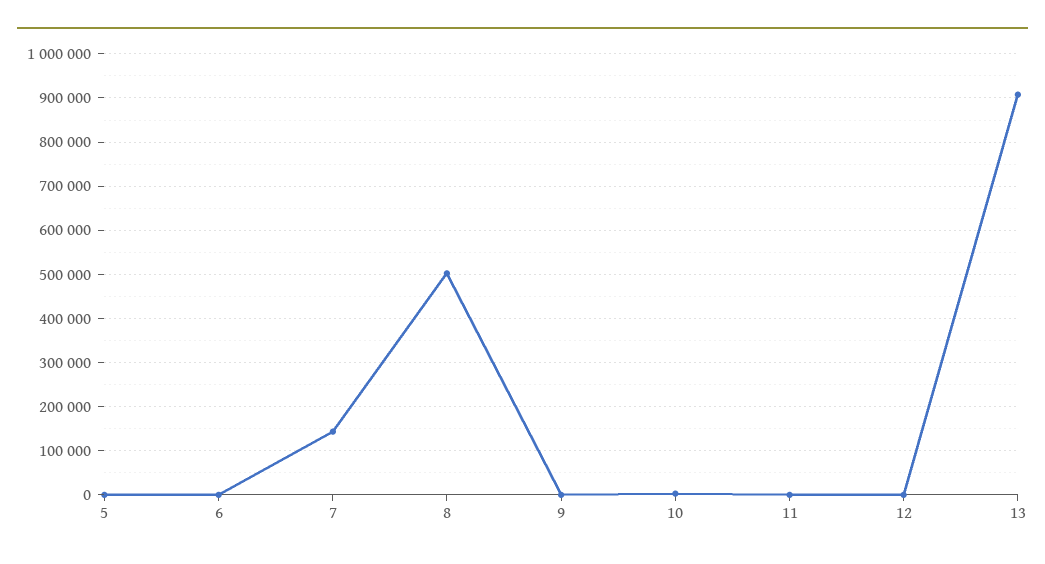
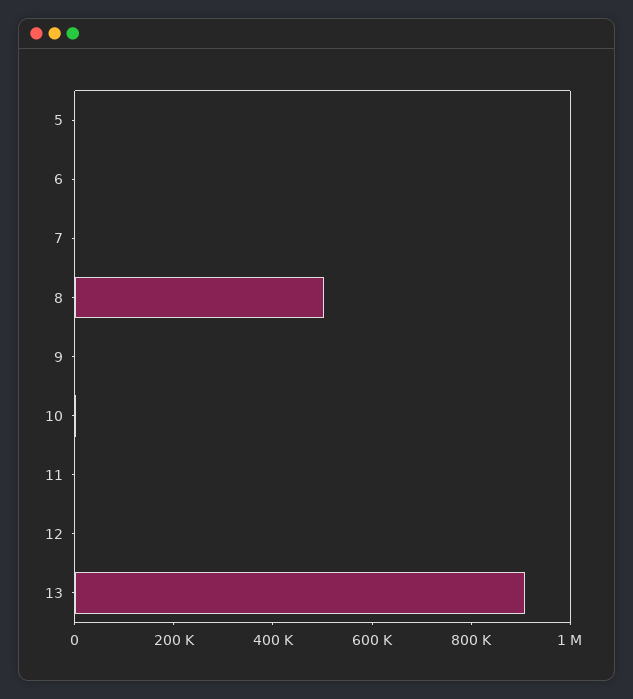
  {
    "5": 0,
    "6": 0,
-   "7": 140000,
+   "7": 0,
    "8": 500000,
    "9": 0,
    "10": 0,
    "11": 0,
    "12": 0,
    "13": 900000
  }

